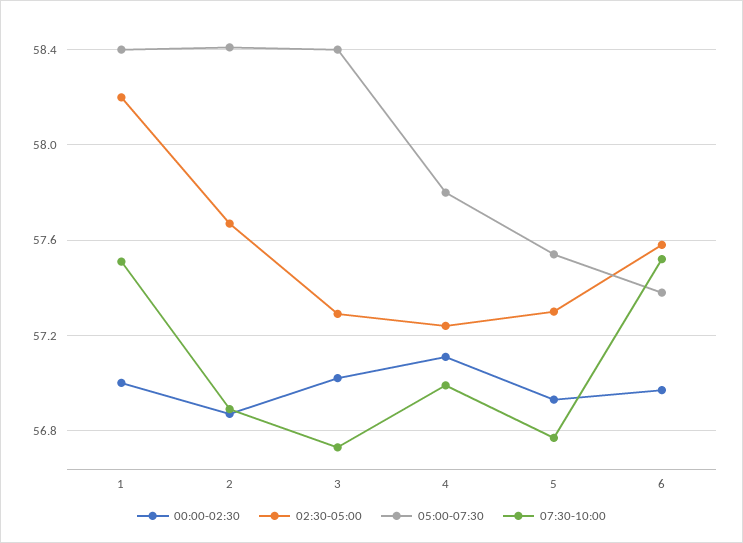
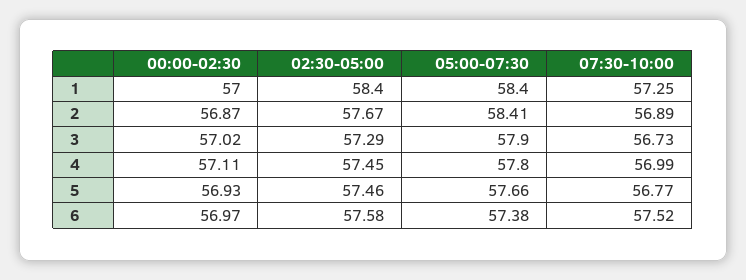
  {
    "00:00-02:30": {
      "1": 57,
      "2": 56.87,
      "3": 57.02,
      "4": 57.11,
      "5": 56.93,
      "6": 56.97
    },
    "02:30-05:00": {
-     "1": 58.2,
+     "1": 58.4,
      "2": 57.67,
      "3": 57.29,
-     "4": 57.25,
+     "4": 57.45,
-     "5": 57.3,
+     "5": 57.46,
      "6": 57.58
    },
    "05:00-07:30": {
      "1": 58.4,
      "2": 58.41,
-     "3": 58.4,
+     "3": 57.9,
      "4": 57.8,
-     "5": 57.55,
+     "5": 57.66,
      "6": 57.38
    },
    "07:30-10:00": {
-     "1": 57.5,
+     "1": 57.25,
      "2": 56.89,
      "3": 56.73,
      "4": 56.99,
      "5": 56.77,
      "6": 57.52
    }
  }

